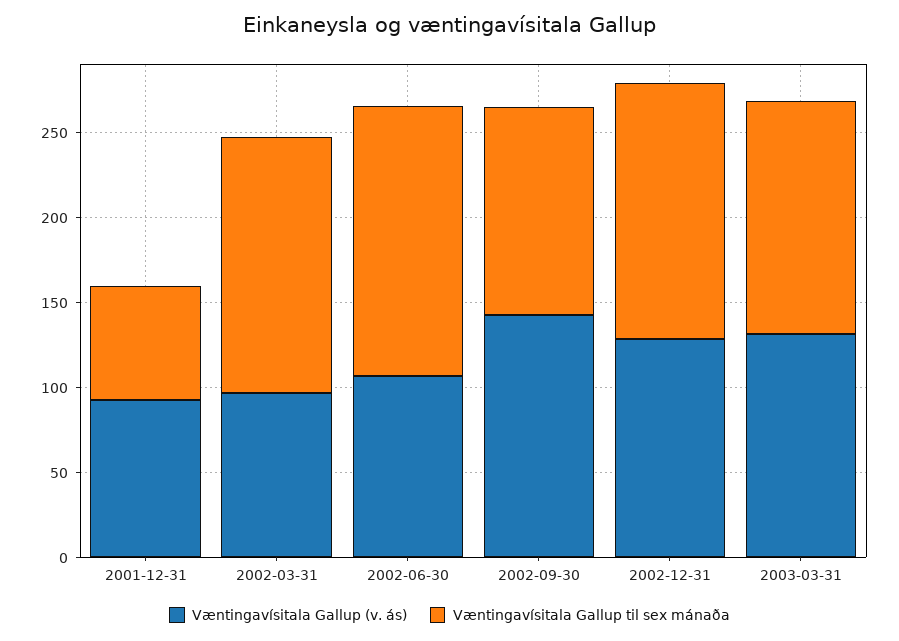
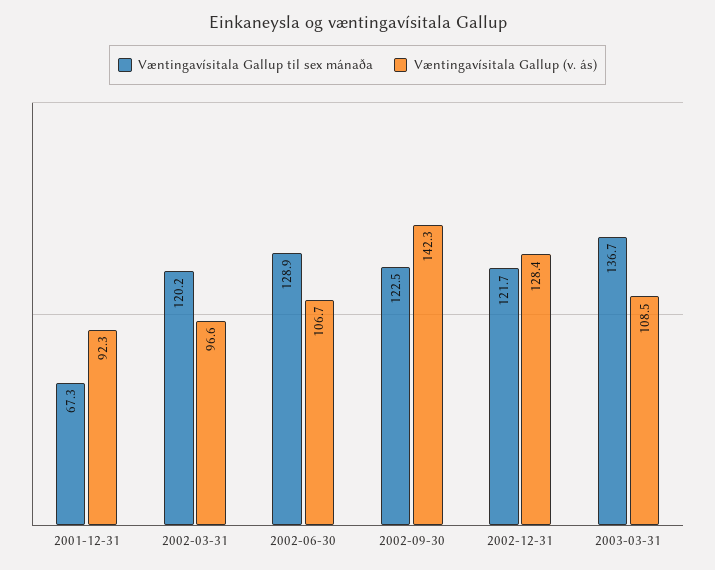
  {
    "Væntingavísitala Gallup (v. ás)": {
      "2001-12-31": 92.3,
      "2002-03-31": 96.6,
      "2002-06-30": 106.7,
      "2002-09-30": 142.3,
      "2002-12-31": 128.4,
-     "2003-03-31": 130
+     "2003-03-31": 108.5
    },
    "Væntingavísitala Gallup til sex mánaða": {
      "2001-12-31": 67.3,
-     "2002-03-31": 150,
+     "2002-03-31": 120.2,
-     "2002-06-30": 160,
+     "2002-06-30": 128.9,
      "2002-09-30": 122.5,
-     "2002-12-31": 150,
+     "2002-12-31": 121.7,
      "2003-03-31": 136.7
    }
  }

